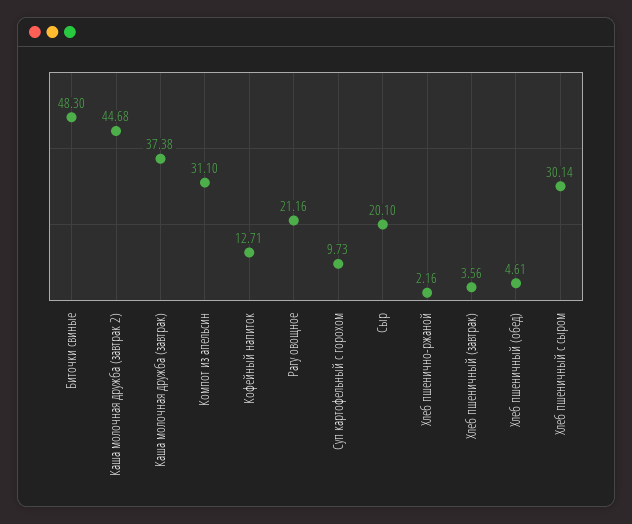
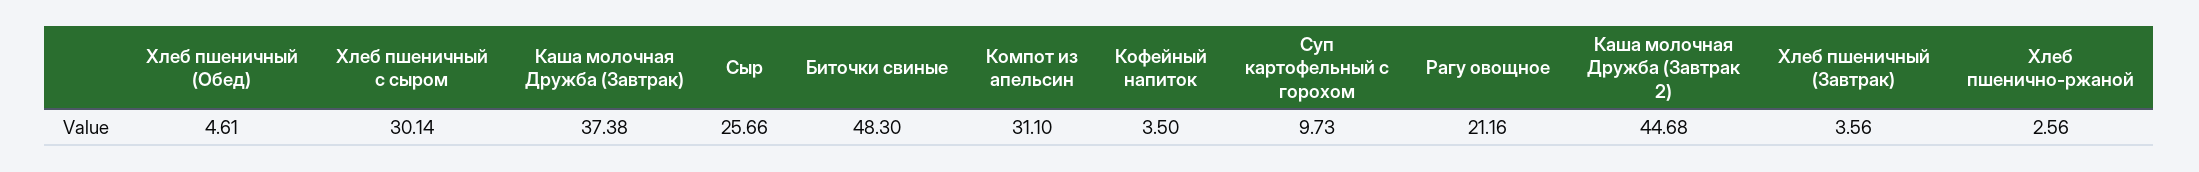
  {
    "Биточки свиные": 48.3,
    "Каша молочная дружба (завтрак 2)": 44.68,
    "Каша молочная дружба (завтрак)": 37.38,
    "Компот из апельсин": 31.1,
-   "Кофейный напиток": 12.71,
+   "Кофейный напиток": 3.5,
    "Рагу овощное": 21.16,
    "Суп картофельный с горохом": 9.73,
-   "Сыр": 20.1,
+   "Сыр": 25.66,
-   "Хлеб пшенично-ржаной": 2.16,
+   "Хлеб пшенично-ржаной": 2.56,
    "Хлеб пшеничный (завтрак)": 3.56,
    "Хлеб пшеничный (обед)": 4.61,
    "Хлеб пшеничный с сыром": 30.14
  }

